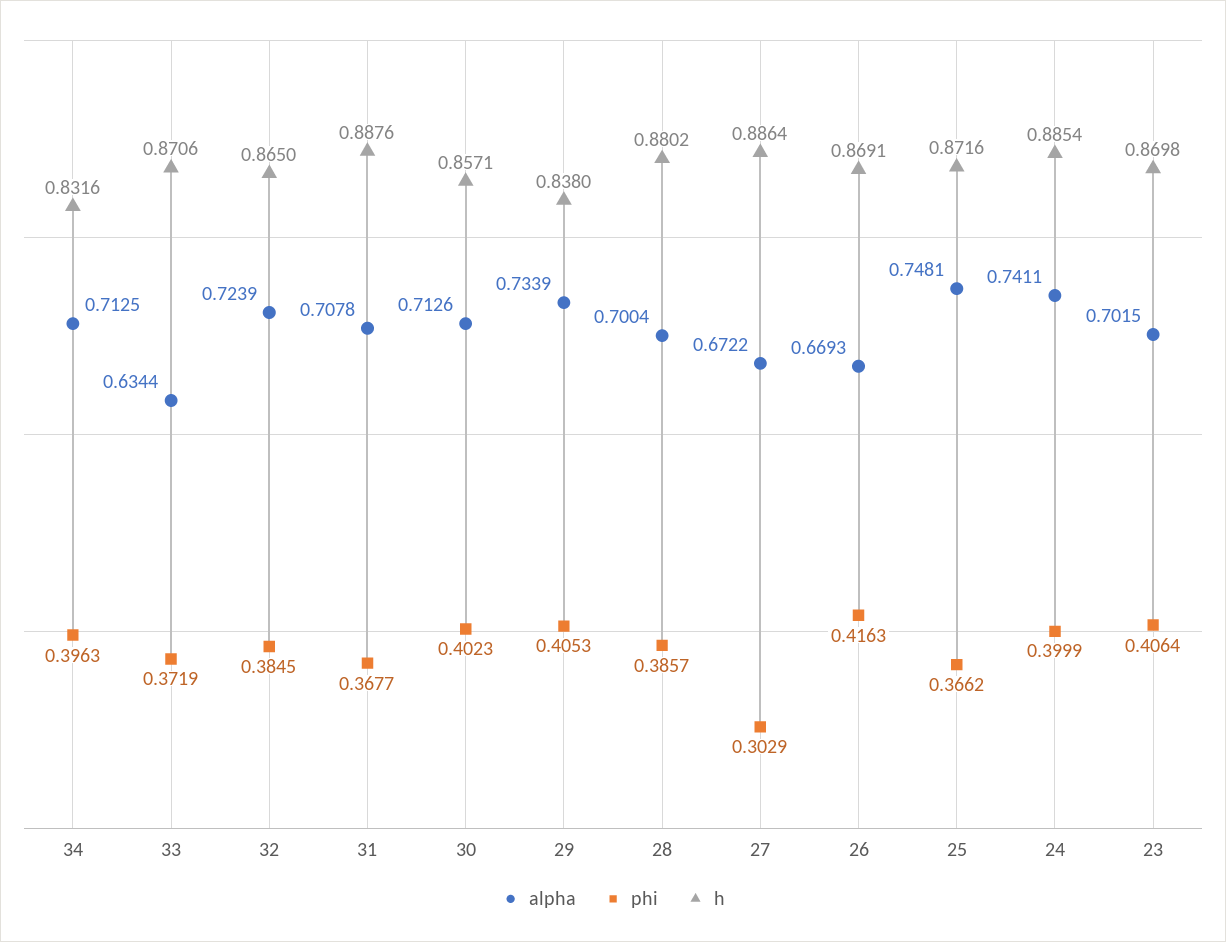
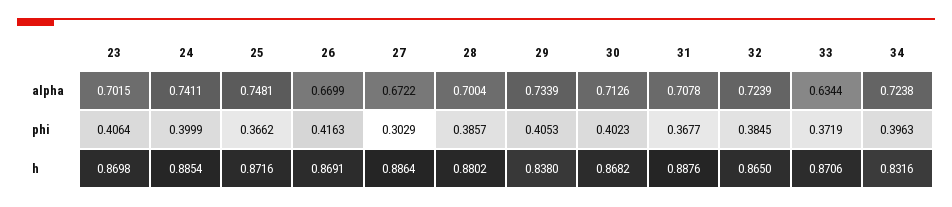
  {
    "alpha": {
-     "34": 0.7125,
+     "34": 0.7238,
      "33": 0.6344,
      "32": 0.7239,
      "31": 0.7078,
      "30": 0.7126,
      "29": 0.7339,
      "28": 0.7004,
      "27": 0.6722,
-     "26": 0.6693,
+     "26": 0.6699,
      "25": 0.7481,
      "24": 0.7411,
      "23": 0.7015
    },
    "phi": {
      "34": 0.3963,
      "33": 0.3719,
      "32": 0.3845,
      "31": 0.3677,
      "30": 0.4023,
      "29": 0.4053,
      "28": 0.3857,
      "27": 0.3029,
      "26": 0.4163,
      "25": 0.3662,
      "24": 0.3999,
      "23": 0.4064
    },
    "h": {
      "34": 0.8316,
      "33": 0.8706,
      "32": 0.865,
      "31": 0.8876,
-     "30": 0.8571,
+     "30": 0.8682,
      "29": 0.838,
      "28": 0.8802,
      "27": 0.8864,
      "26": 0.8691,
      "25": 0.8716,
      "24": 0.8854,
      "23": 0.8698
    }
  }

